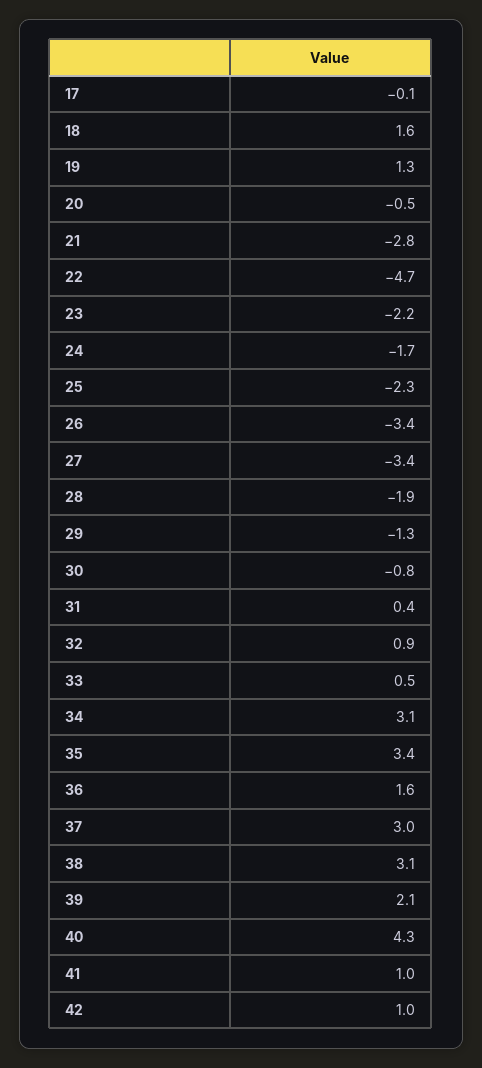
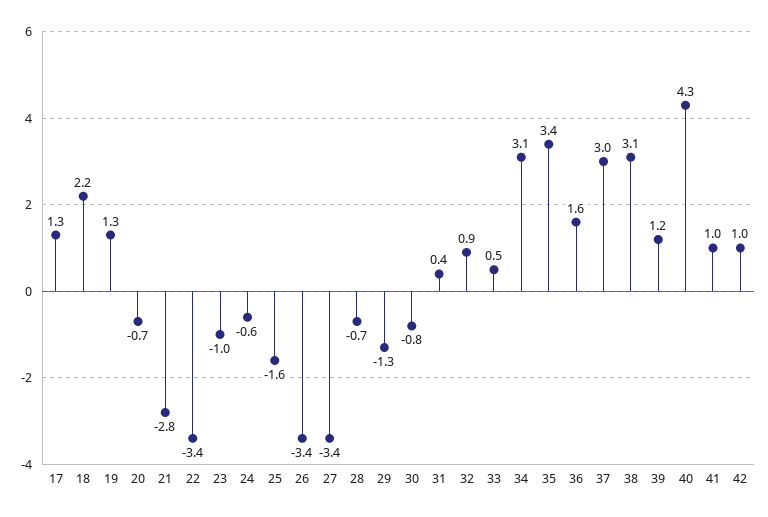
  {
-   "17": -0.1,
+   "17": 1.3,
-   "18": 1.6,
+   "18": 2.2,
    "19": 1.3,
-   "20": -0.5,
+   "20": -0.7,
    "21": -2.8,
-   "22": -4.7,
+   "22": -3.4,
-   "23": -2.2,
+   "23": -1,
-   "24": -1.7,
+   "24": -0.6,
-   "25": -2.3,
+   "25": -1.6,
    "26": -3.4,
    "27": -3.4,
-   "28": -1.9,
+   "28": -0.7,
    "29": -1.3,
    "30": -0.8,
    "31": 0.4,
    "32": 0.9,
    "33": 0.5,
    "34": 3.1,
    "35": 3.4,
    "36": 1.6,
    "37": 3,
    "38": 3.1,
-   "39": 2.1,
+   "39": 1.2,
    "40": 4.3,
    "41": 1,
    "42": 1
  }

